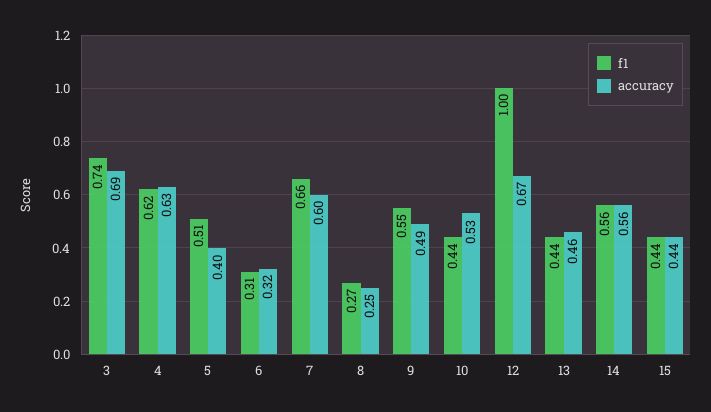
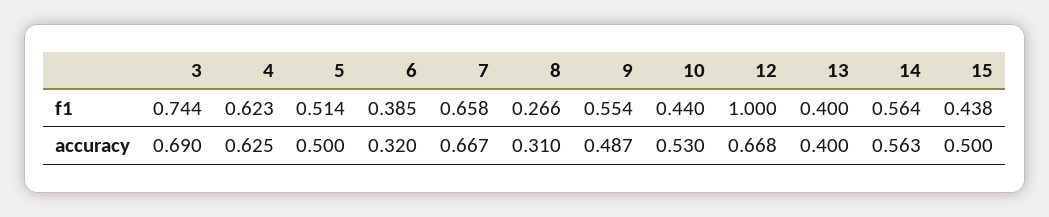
  {
    "f1": {
      "3": 0.744,
      "4": 0.623,
      "5": 0.514,
-     "6": 0.31,
+     "6": 0.385,
      "7": 0.658,
      "8": 0.266,
      "9": 0.554,
      "10": 0.44,
      "12": 1,
-     "13": 0.44,
+     "13": 0.4,
      "14": 0.564,
      "15": 0.438
    },
    "accuracy": {
      "3": 0.69,
      "4": 0.625,
-     "5": 0.4,
+     "5": 0.5,
      "6": 0.32,
-     "7": 0.6,
+     "7": 0.667,
-     "8": 0.25,
+     "8": 0.31,
      "9": 0.487,
      "10": 0.53,
      "12": 0.668,
-     "13": 0.46,
+     "13": 0.4,
      "14": 0.563,
-     "15": 0.44
+     "15": 0.5
    }
  }

